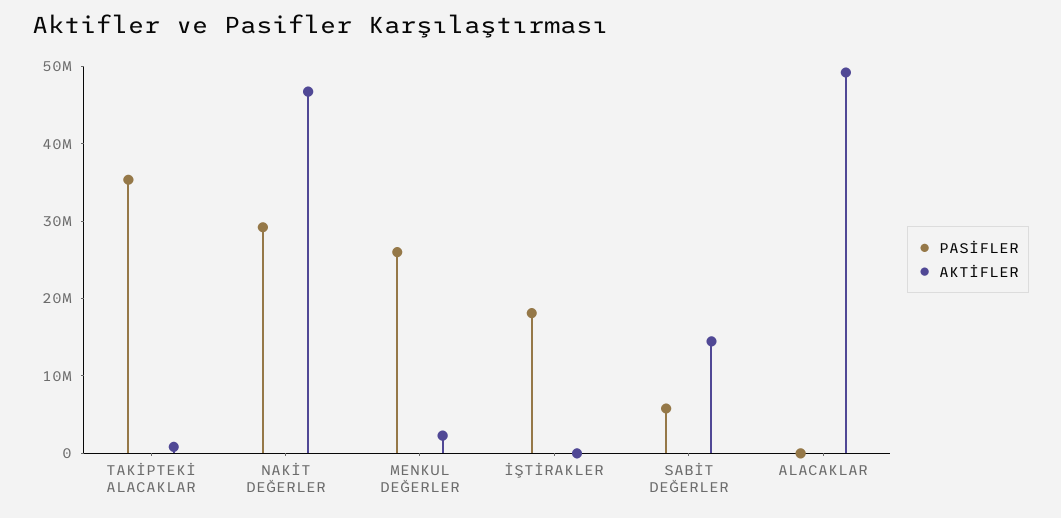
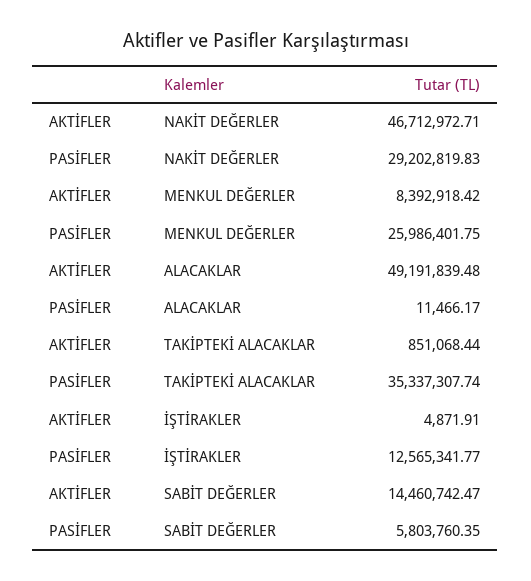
  {
    "PASİFLER": {
      "TAKİPTEKİ ALACAKLAR": 35337307.74,
      "NAKİT DEĞERLER": 29202819.83,
      "MENKUL DEĞERLER": 25986401.75,
-     "İŞTİRAKLER": 18000000,
+     "İŞTİRAKLER": 12565341.77,
      "SABİT DEĞERLER": 5803760.35,
      "ALACAKLAR": 11466.17
    },
    "AKTİFLER": {
      "TAKİPTEKİ ALACAKLAR": 851068.44,
      "NAKİT DEĞERLER": 46712972.71,
-     "MENKUL DEĞERLER": 2000000,
+     "MENKUL DEĞERLER": 8392918.42,
      "İŞTİRAKLER": 4871.91,
      "SABİT DEĞERLER": 14460742.47,
      "ALACAKLAR": 49191839.48
    }
  }

